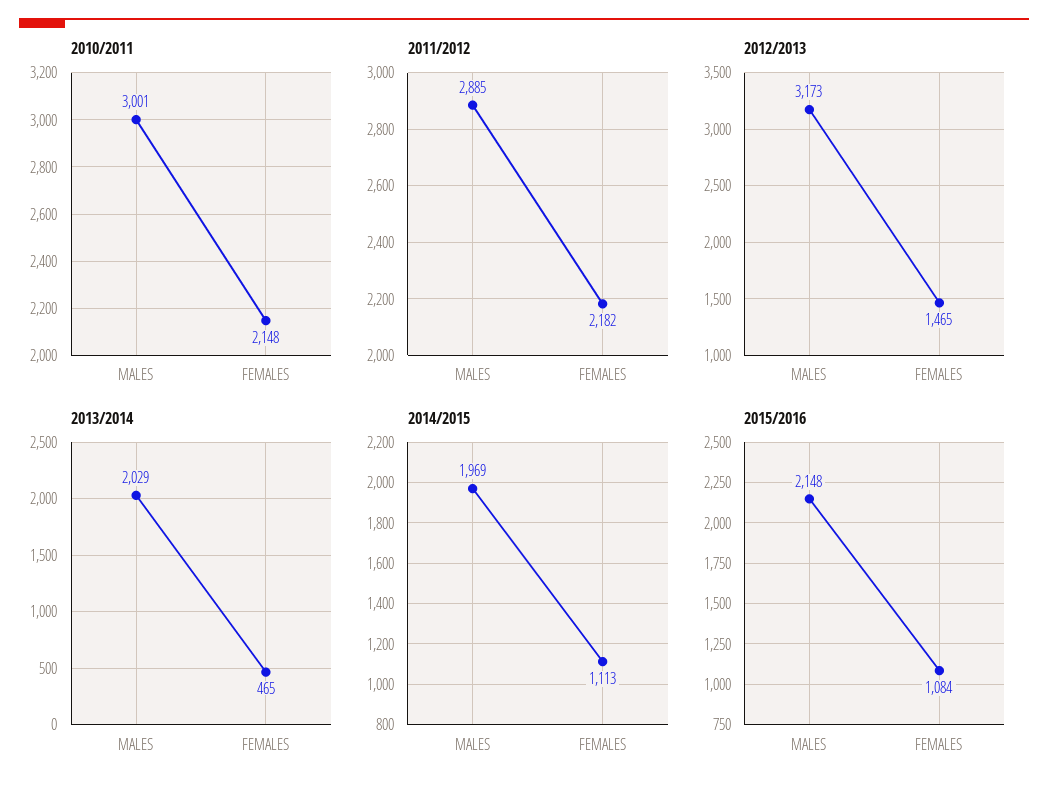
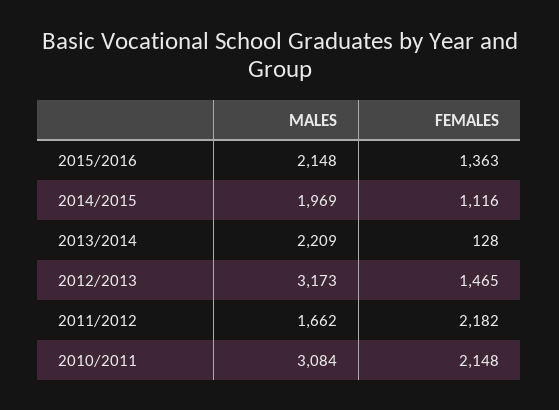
  {
    "2010/2011": {
-     "MALES": 3001,
+     "MALES": 3084,
      "FEMALES": 2148
    },
    "2011/2012": {
-     "MALES": 2885,
+     "MALES": 1662,
      "FEMALES": 2182
    },
    "2012/2013": {
      "MALES": 3173,
      "FEMALES": 1465
    },
    "2013/2014": {
-     "MALES": 2029,
+     "MALES": 2209,
-     "FEMALES": 465
+     "FEMALES": 128
    },
    "2014/2015": {
      "MALES": 1969,
-     "FEMALES": 1113
+     "FEMALES": 1116
    },
    "2015/2016": {
      "MALES": 2148,
-     "FEMALES": 1084
+     "FEMALES": 1363
    }
  }

